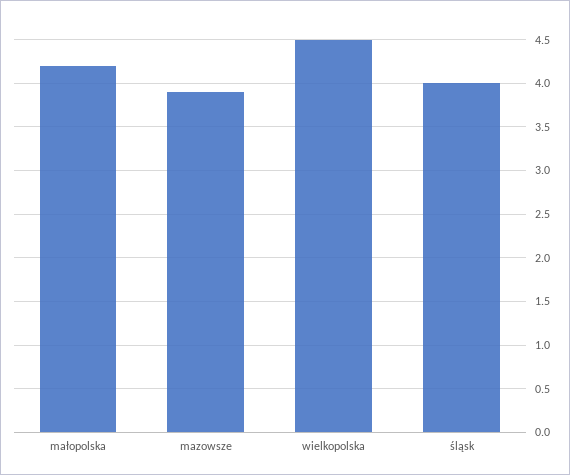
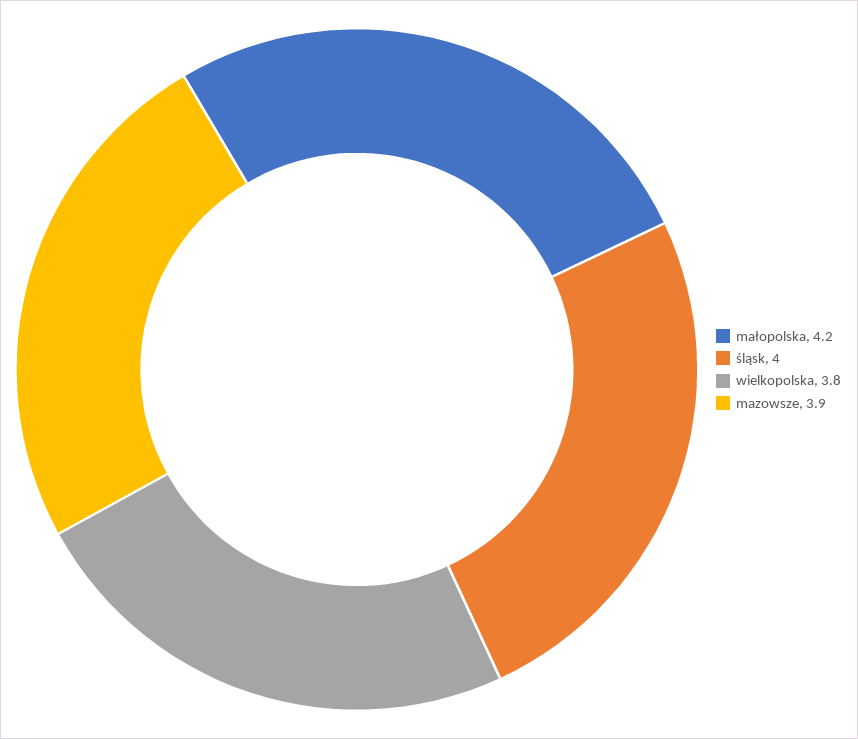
  {
    "małopolska": 4.2,
    "mazowsze": 3.9,
-   "wielkopolska": 4.5,
+   "wielkopolska": 3.8,
    "śląsk": 4
  }

